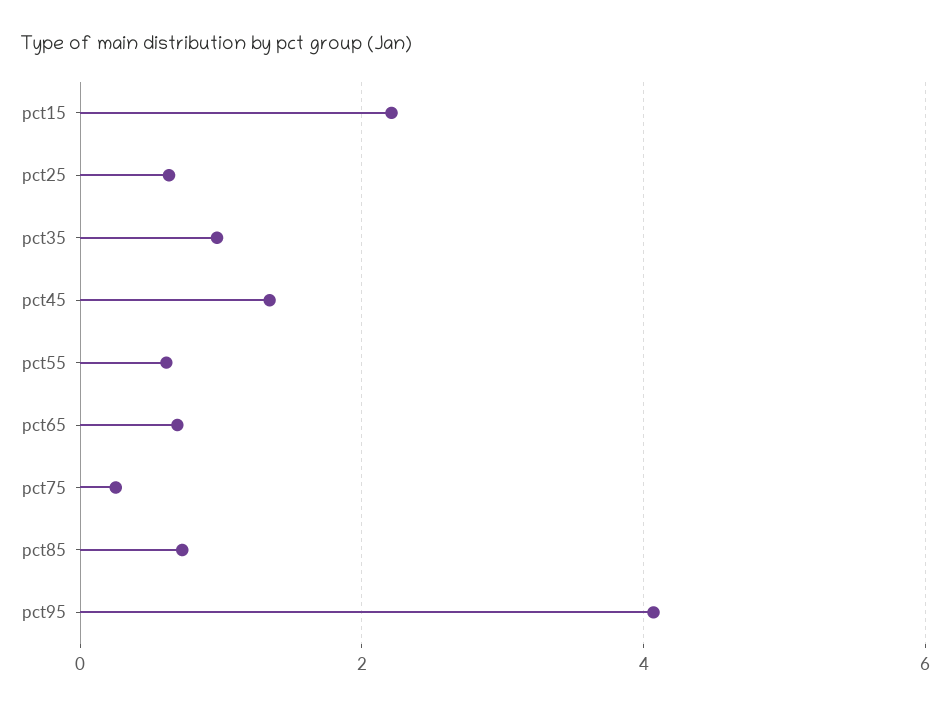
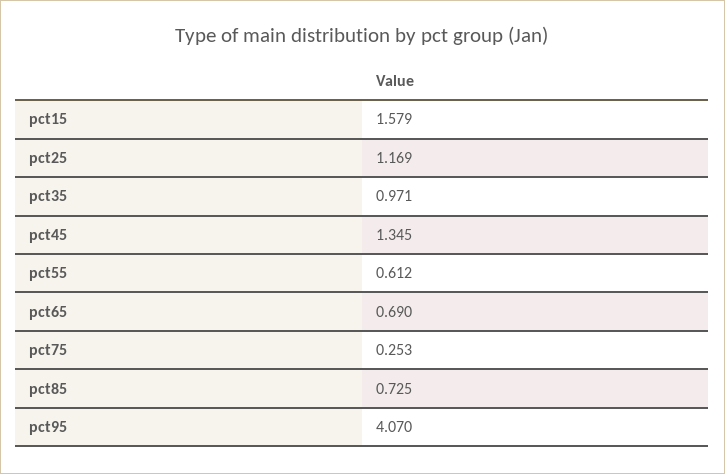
  {
-   "pct15": 2.2,
+   "pct15": 1.579,
-   "pct25": 0.6,
+   "pct25": 1.169,
    "pct35": 0.971,
    "pct45": 1.345,
    "pct55": 0.612,
    "pct65": 0.69,
    "pct75": 0.253,
    "pct85": 0.725,
    "pct95": 4.07
  }

